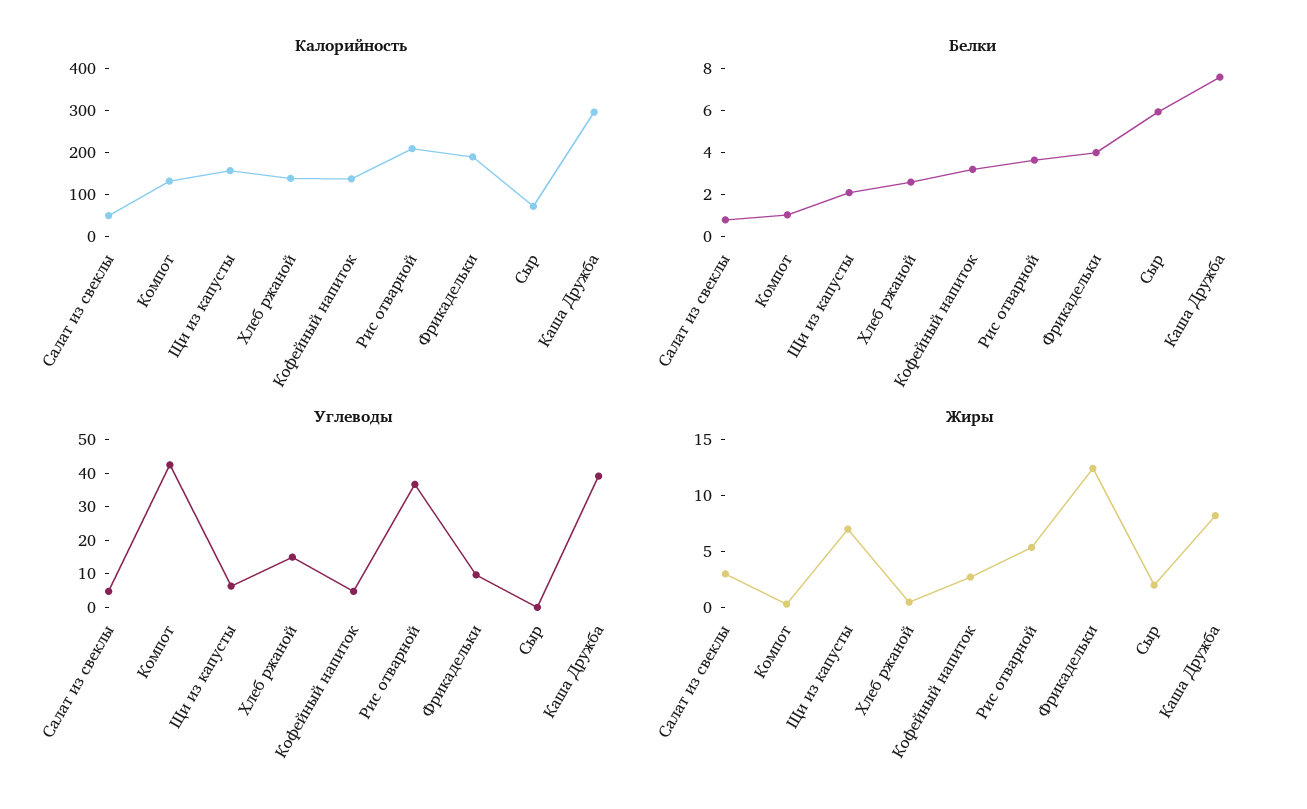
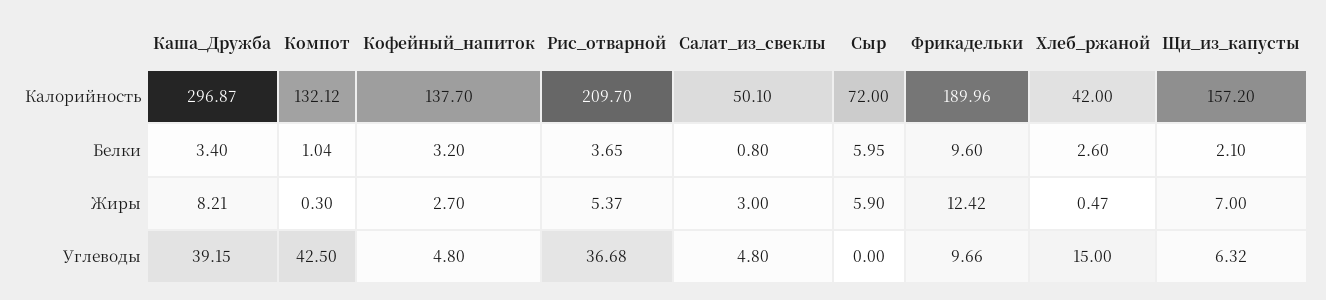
  {
    "Калорийность": {
      "Салат из свеклы": 50.1,
      "Компот": 132.12,
      "Щи из капусты": 157.2,
-     "Хлеб ржаной": 140,
+     "Хлеб ржаной": 42,
      "Кофейный напиток": 137.7,
      "Рис отварной": 209.7,
      "Фрикадельки": 189.96,
      "Сыр": 72,
      "Каша Дружба": 296.87
    },
    "Белки": {
      "Салат из свеклы": 0.8,
      "Компот": 1.04,
      "Щи из капусты": 2.1,
      "Хлеб ржаной": 2.6,
      "Кофейный напиток": 3.2,
      "Рис отварной": 3.65,
-     "Фрикадельки": 4,
+     "Фрикадельки": 9.6,
      "Сыр": 5.95,
-     "Каша Дружба": 7.5
+     "Каша Дружба": 3.4
    },
    "Углеводы": {
      "Салат из свеклы": 4.8,
      "Компот": 42.5,
      "Щи из капусты": 6.32,
      "Хлеб ржаной": 15,
      "Кофейный напиток": 4.8,
      "Рис отварной": 36.68,
      "Фрикадельки": 9.66,
      "Сыр": 0,
      "Каша Дружба": 39.15
    },
    "Жиры": {
      "Салат из свеклы": 3,
      "Компот": 0.3,
      "Щи из капусты": 7,
      "Хлеб ржаной": 0.47,
      "Кофейный напиток": 2.7,
      "Рис отварной": 5.37,
      "Фрикадельки": 12.42,
-     "Сыр": 2,
+     "Сыр": 5.9,
      "Каша Дружба": 8.21
    }
  }

